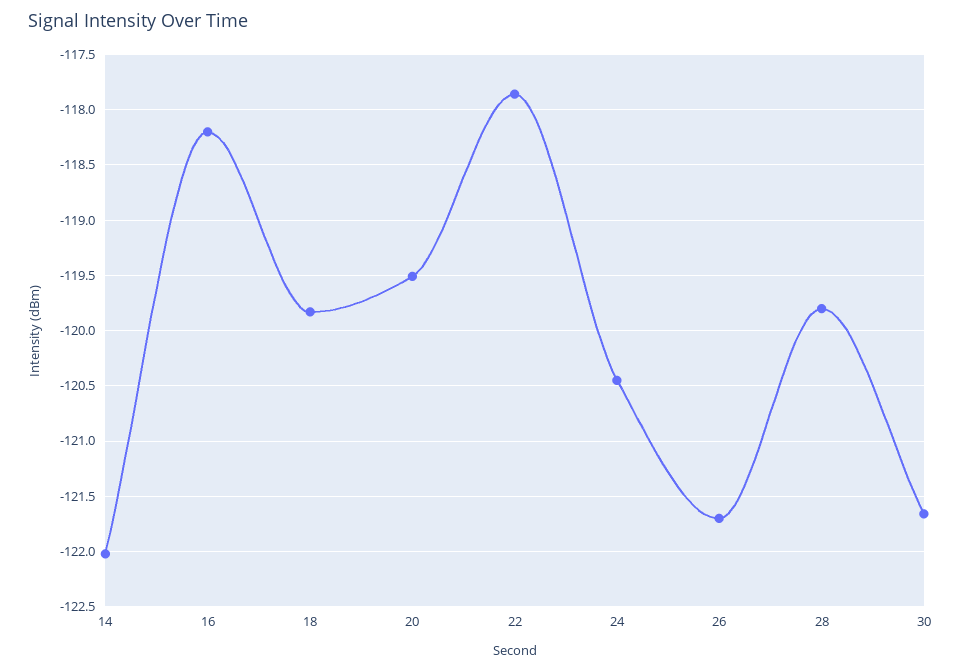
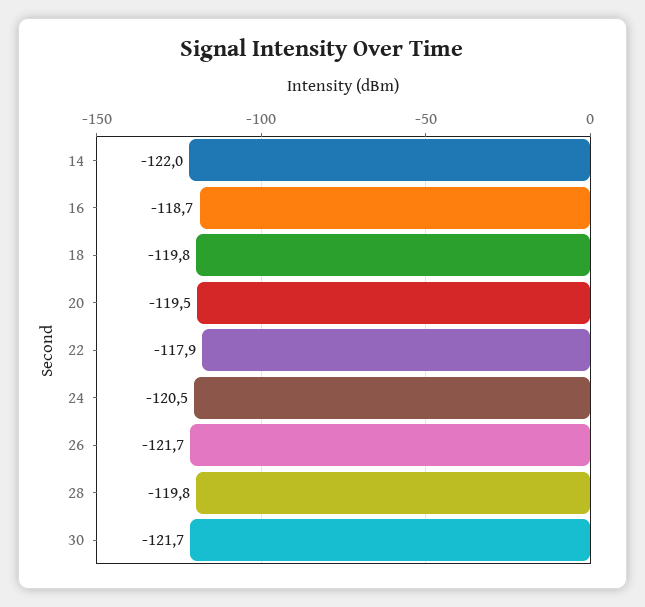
  {
    "14": -122,
-   "16": -118.2,
+   "16": -118.7,
    "18": -119.8,
    "20": -119.5,
    "22": -117.9,
    "24": -120.5,
    "26": -121.7,
    "28": -119.8,
    "30": -121.7
  }

